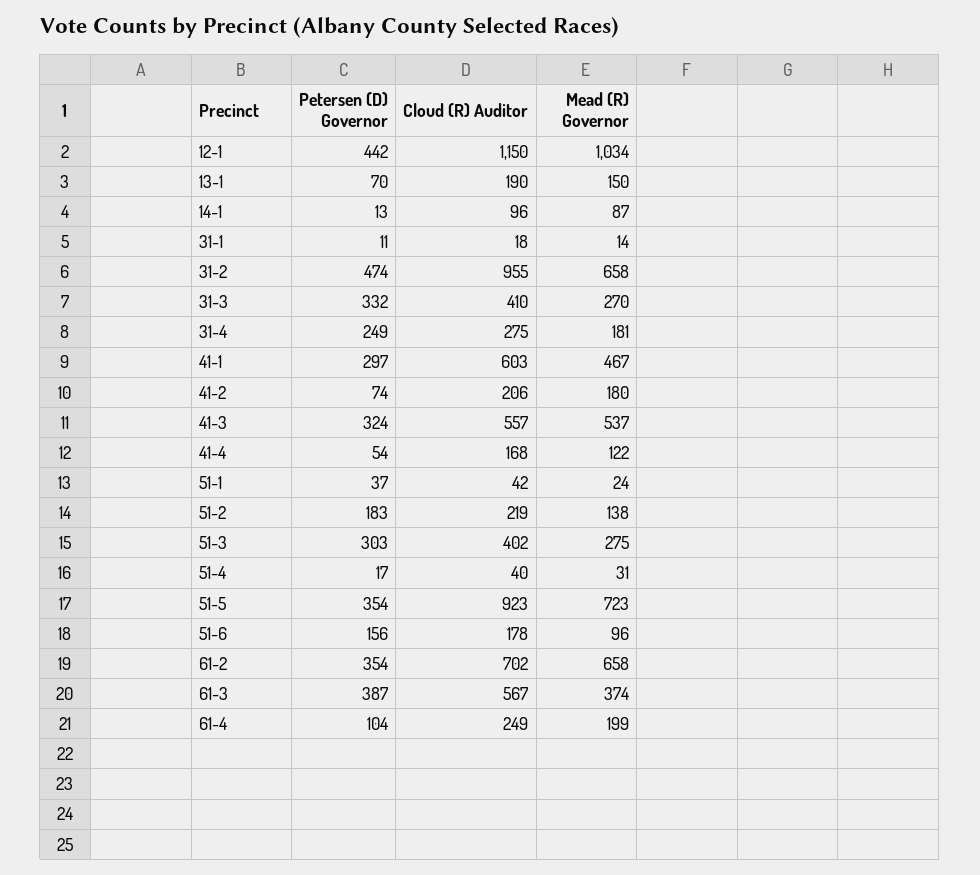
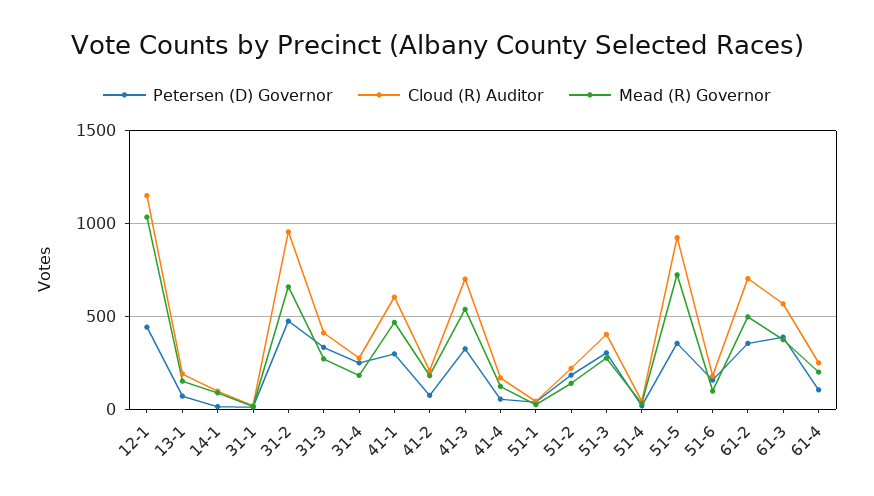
  {
    "Petersen (D) Governor": {
      "12-1": 442,
      "13-1": 70,
      "14-1": 13,
      "31-1": 11,
      "31-2": 474,
      "31-3": 332,
      "31-4": 249,
      "41-1": 297,
      "41-2": 74,
      "41-3": 324,
      "41-4": 54,
      "51-1": 37,
      "51-2": 183,
      "51-3": 303,
      "51-4": 17,
      "51-5": 354,
      "51-6": 156,
      "61-2": 354,
      "61-3": 387,
      "61-4": 104
    },
    "Cloud (R) Auditor": {
      "12-1": 1150,
      "13-1": 190,
      "14-1": 96,
      "31-1": 18,
      "31-2": 955,
      "31-3": 410,
      "31-4": 275,
      "41-1": 603,
      "41-2": 206,
-     "41-3": 557,
+     "41-3": 700,
      "41-4": 168,
      "51-1": 42,
      "51-2": 219,
      "51-3": 402,
      "51-4": 40,
      "51-5": 923,
      "51-6": 178,
      "61-2": 702,
      "61-3": 567,
      "61-4": 249
    },
    "Mead (R) Governor": {
      "12-1": 1034,
      "13-1": 150,
      "14-1": 87,
      "31-1": 14,
      "31-2": 658,
      "31-3": 270,
      "31-4": 181,
      "41-1": 467,
      "41-2": 180,
      "41-3": 537,
      "41-4": 122,
      "51-1": 24,
      "51-2": 138,
      "51-3": 275,
      "51-4": 31,
      "51-5": 723,
      "51-6": 96,
-     "61-2": 658,
+     "61-2": 500,
      "61-3": 374,
      "61-4": 199
    }
  }

